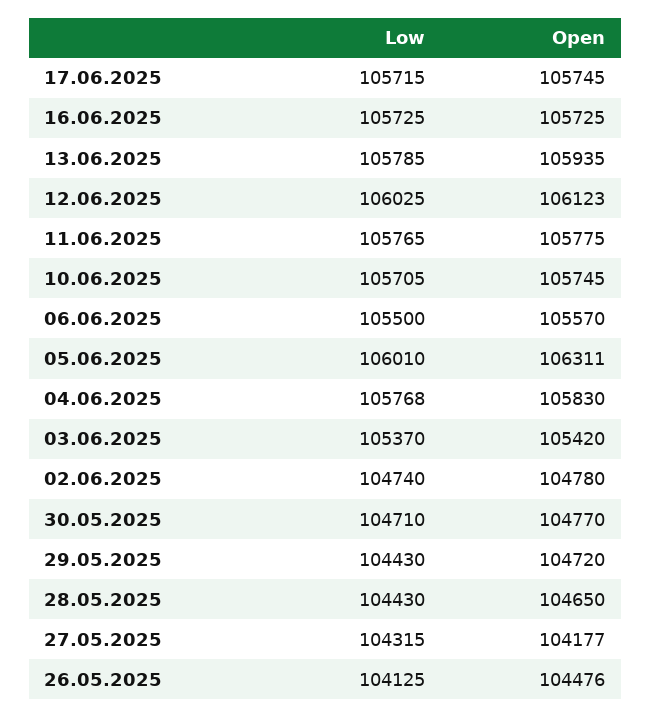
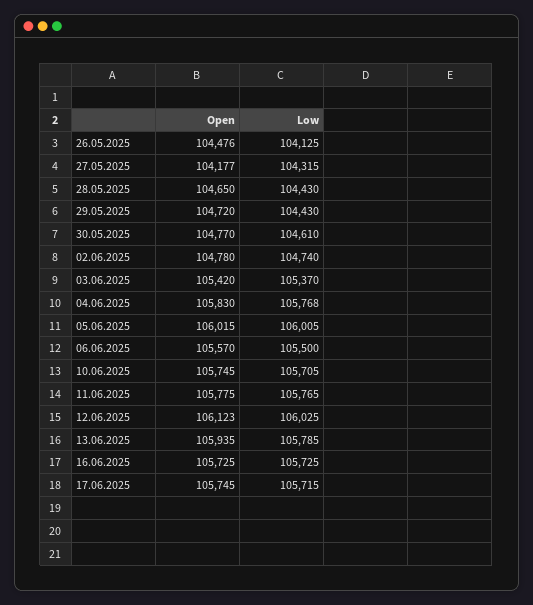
  {
    "Low": {
      "17.06.2025": 105715,
      "16.06.2025": 105725,
      "13.06.2025": 105785,
      "12.06.2025": 106025,
      "11.06.2025": 105765,
      "10.06.2025": 105705,
      "06.06.2025": 105500,
-     "05.06.2025": 106010,
+     "05.06.2025": 106005,
      "04.06.2025": 105768,
      "03.06.2025": 105370,
      "02.06.2025": 104740,
-     "30.05.2025": 104710,
+     "30.05.2025": 104610,
      "29.05.2025": 104430,
      "28.05.2025": 104430,
      "27.05.2025": 104315,
      "26.05.2025": 104125
    },
    "Open": {
      "17.06.2025": 105745,
      "16.06.2025": 105725,
      "13.06.2025": 105935,
      "12.06.2025": 106123,
      "11.06.2025": 105775,
      "10.06.2025": 105745,
      "06.06.2025": 105570,
-     "05.06.2025": 106311,
+     "05.06.2025": 106015,
      "04.06.2025": 105830,
      "03.06.2025": 105420,
      "02.06.2025": 104780,
      "30.05.2025": 104770,
      "29.05.2025": 104720,
      "28.05.2025": 104650,
      "27.05.2025": 104177,
      "26.05.2025": 104476
    }
  }

